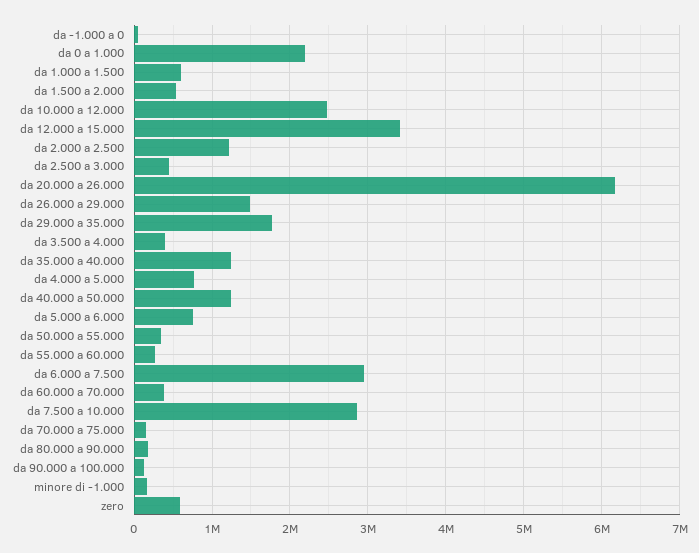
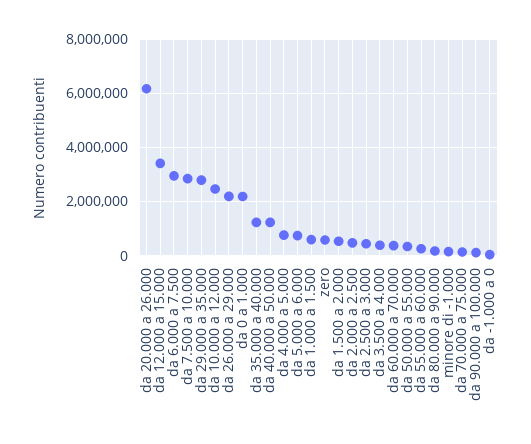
  {
    "da -1.000 a 0": 0,
    "da 0 a 1.000": 2200000,
    "da 1.000 a 1.500": 600000,
    "da 1.500 a 2.000": 500000,
    "da 10.000 a 12.000": 2500000,
    "da 12.000 a 15.000": 3400000,
-   "da 2.000 a 2.500": 1200000,
+   "da 2.000 a 2.500": 500000,
    "da 2.500 a 3.000": 500000,
    "da 20.000 a 26.000": 6200000,
-   "da 26.000 a 29.000": 1500000,
+   "da 26.000 a 29.000": 2250000,
-   "da 29.000 a 35.000": 1800000,
+   "da 29.000 a 35.000": 2750000,
    "da 3.500 a 4.000": 400000,
    "da 35.000 a 40.000": 1200000,
    "da 4.000 a 5.000": 800000,
    "da 40.000 a 50.000": 1200000,
    "da 5.000 a 6.000": 800000,
    "da 50.000 a 55.000": 300000,
    "da 55.000 a 60.000": 300000,
    "da 6.000 a 7.500": 3000000,
    "da 60.000 a 70.000": 400000,
    "da 7.500 a 10.000": 2900000,
    "da 70.000 a 75.000": 100000,
    "da 80.000 a 90.000": 200000,
    "da 90.000 a 100.000": 100000,
    "minore di -1.000": 200000,
    "zero": 600000
  }

